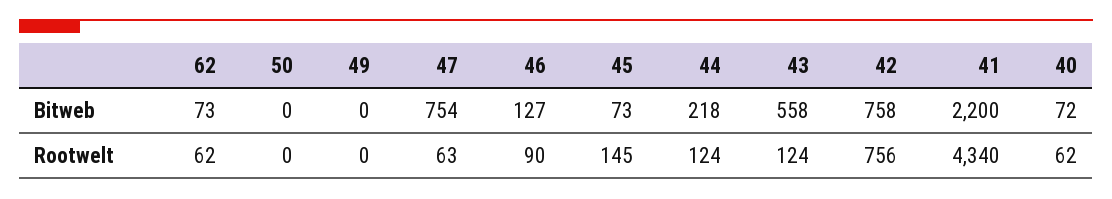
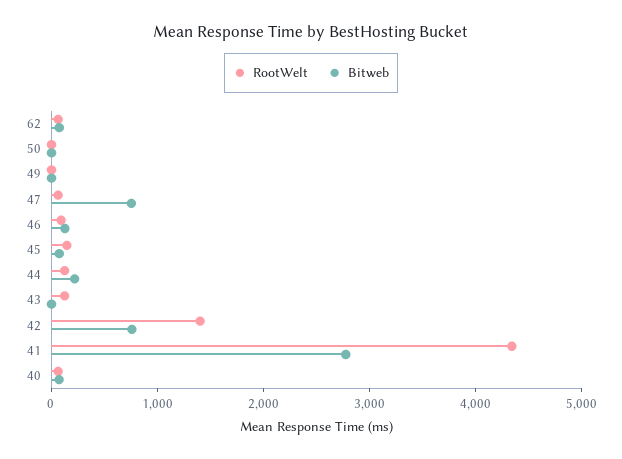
  {
    "Bitweb": {
      "62": 73,
      "50": 0,
      "49": 0,
      "47": 754,
      "46": 127,
      "45": 73,
      "44": 218,
-     "43": 558,
+     "43": 0,
      "42": 758,
-     "41": 2200,
+     "41": 2800,
      "40": 72
    },
    "Rootwelt": {
      "62": 62,
      "50": 0,
      "49": 0,
      "47": 63,
      "46": 90,
      "45": 145,
      "44": 124,
      "43": 124,
-     "42": 756,
+     "42": 1400,
      "41": 4340,
      "40": 62
    }
  }

